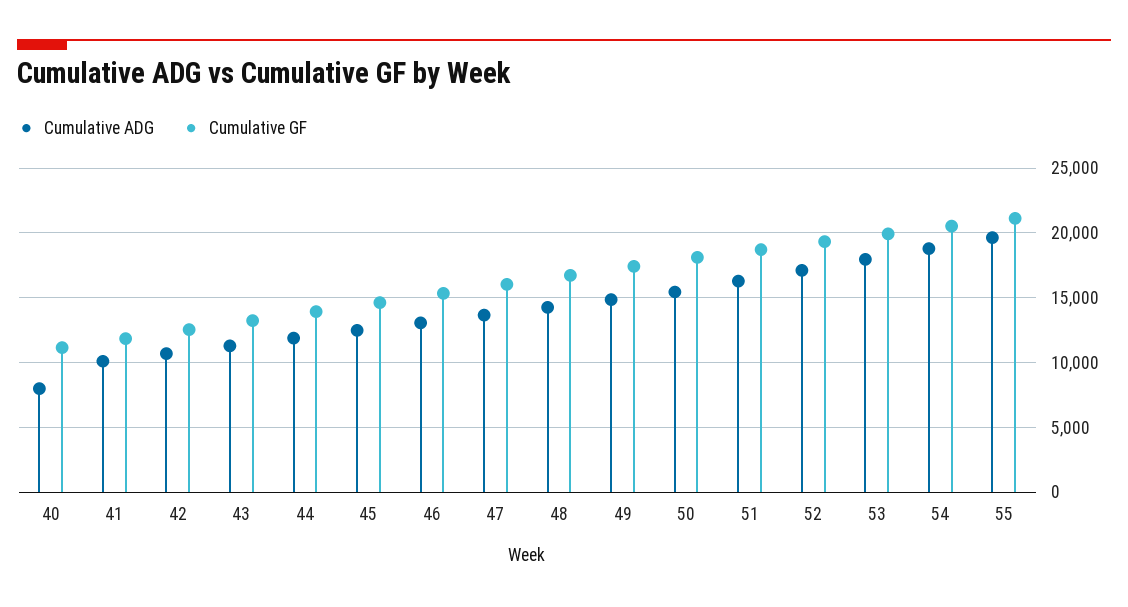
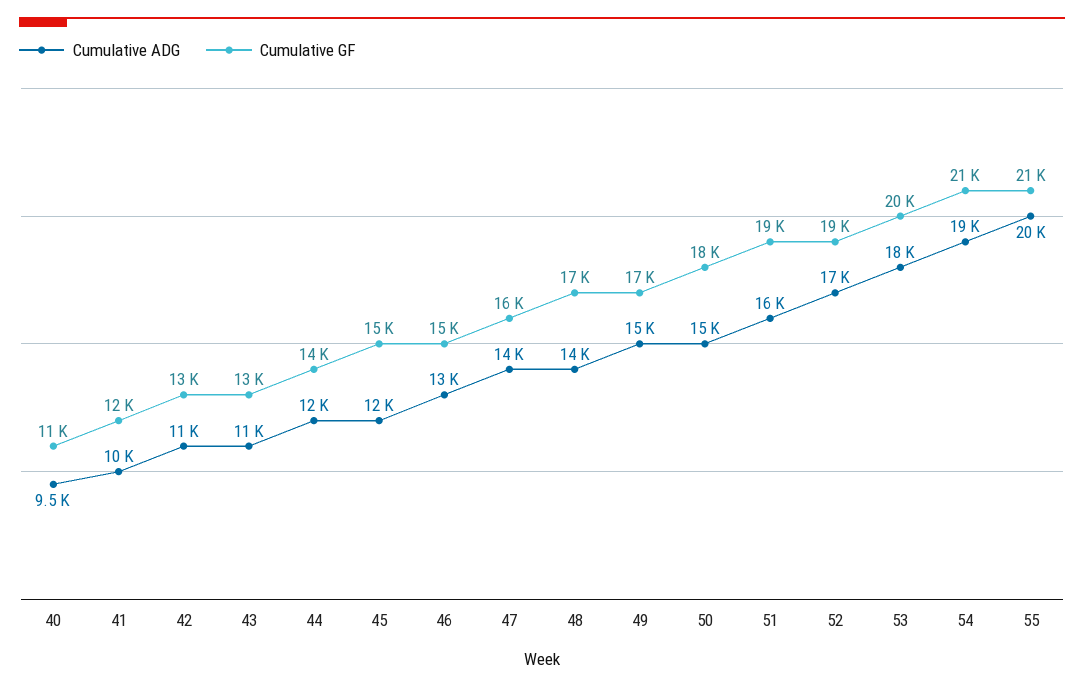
  {
    "Cumulative ADG": {
-     "40": 8000,
+     "40": 9500,
      "41": 10000,
      "42": 11000,
      "43": 11000,
      "44": 12000,
      "45": 12000,
      "46": 13000,
      "47": 14000,
      "48": 14000,
      "49": 15000,
      "50": 15000,
      "51": 16000,
      "52": 17000,
      "53": 18000,
      "54": 19000,
      "55": 20000
    },
    "Cumulative GF": {
      "40": 11000,
      "41": 12000,
      "42": 13000,
      "43": 13000,
      "44": 14000,
      "45": 15000,
      "46": 15000,
      "47": 16000,
      "48": 17000,
      "49": 17000,
      "50": 18000,
      "51": 19000,
      "52": 19000,
      "53": 20000,
      "54": 21000,
      "55": 21000
    }
  }

